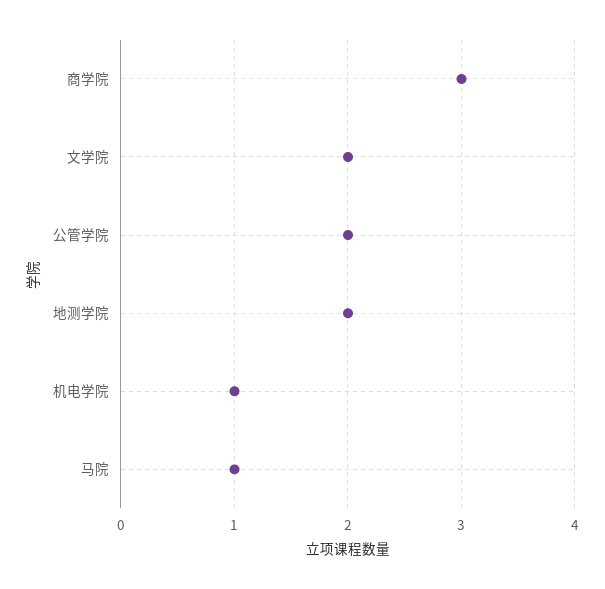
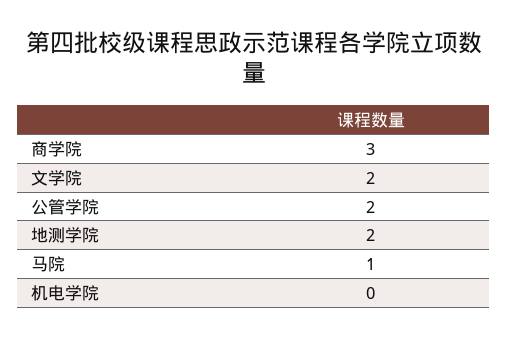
  {
    "商学院": 3,
    "文学院": 2,
    "公管学院": 2,
    "地测学院": 2,
-   "机电学院": 1,
+   "机电学院": 0,
    "马院": 1
  }

